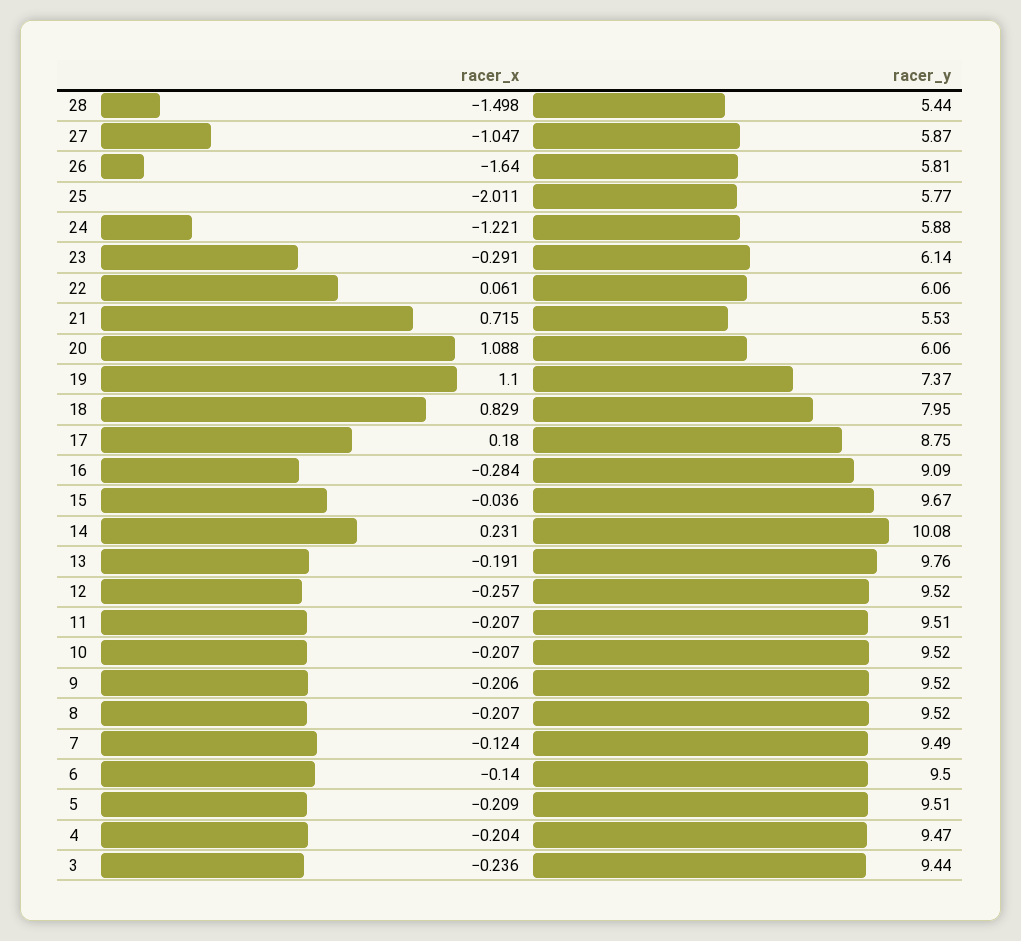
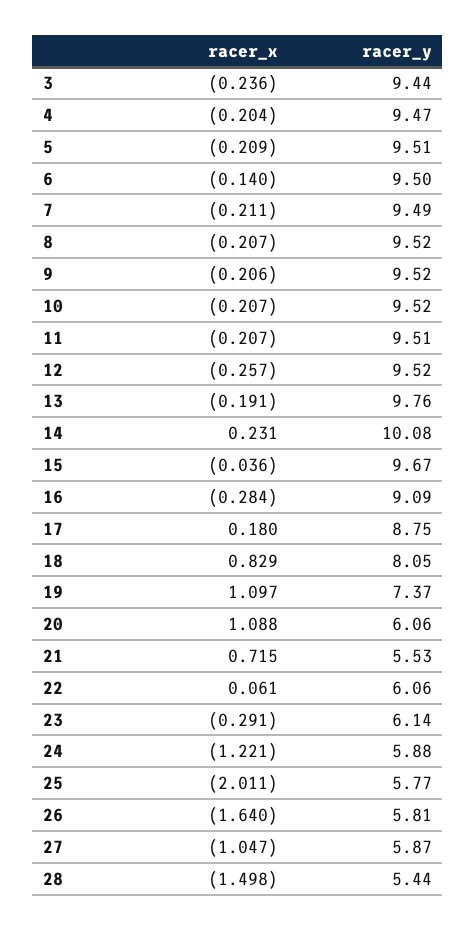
  {
    "racer_x": {
      "28": -1.498,
      "27": -1.047,
      "26": -1.64,
      "25": -2.011,
      "24": -1.221,
      "23": -0.291,
      "22": 0.061,
      "21": 0.715,
      "20": 1.088,
-     "19": 1.1,
+     "19": 1.097,
      "18": 0.829,
      "17": 0.18,
      "16": -0.284,
      "15": -0.036,
      "14": 0.231,
      "13": -0.191,
      "12": -0.257,
      "11": -0.207,
      "10": -0.207,
      "9": -0.206,
      "8": -0.207,
-     "7": -0.124,
+     "7": -0.211,
      "6": -0.14,
      "5": -0.209,
      "4": -0.204,
      "3": -0.236
    },
    "racer_y": {
      "28": 5.44,
      "27": 5.87,
      "26": 5.81,
      "25": 5.77,
      "24": 5.88,
      "23": 6.14,
      "22": 6.06,
      "21": 5.53,
      "20": 6.06,
      "19": 7.37,
-     "18": 7.95,
+     "18": 8.05,
      "17": 8.75,
      "16": 9.09,
      "15": 9.67,
      "14": 10.08,
      "13": 9.76,
      "12": 9.52,
      "11": 9.51,
      "10": 9.52,
      "9": 9.52,
      "8": 9.52,
      "7": 9.49,
      "6": 9.5,
      "5": 9.51,
      "4": 9.47,
      "3": 9.44
    }
  }

